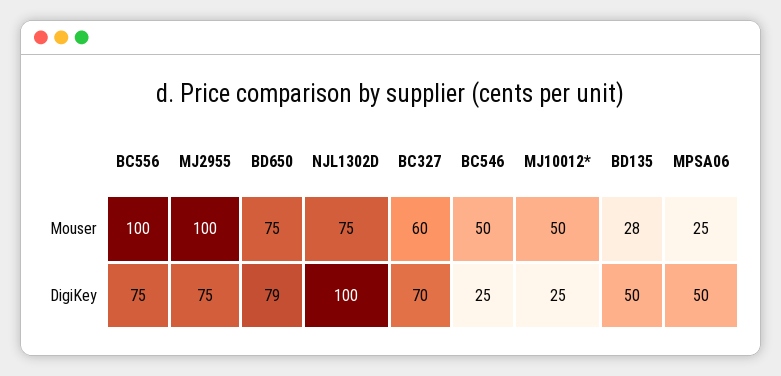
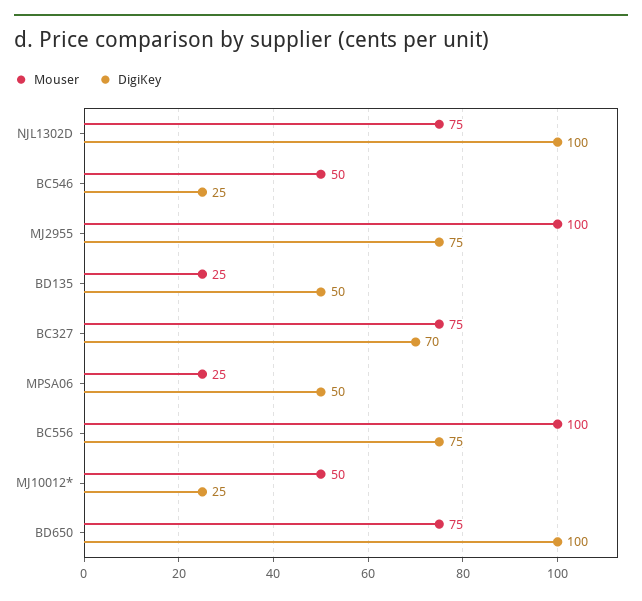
  {
    "Mouser": {
      "BC556": 100,
      "MJ2955": 100,
      "BD650": 75,
      "NJL1302D": 75,
-     "BC327": 60,
+     "BC327": 75,
      "BC546": 50,
      "MJ10012*": 50,
-     "BD135": 28,
+     "BD135": 25,
      "MPSA06": 25
    },
    "DigiKey": {
      "BC556": 75,
      "MJ2955": 75,
-     "BD650": 79,
+     "BD650": 100,
      "NJL1302D": 100,
      "BC327": 70,
      "BC546": 25,
      "MJ10012*": 25,
      "BD135": 50,
      "MPSA06": 50
    }
  }

